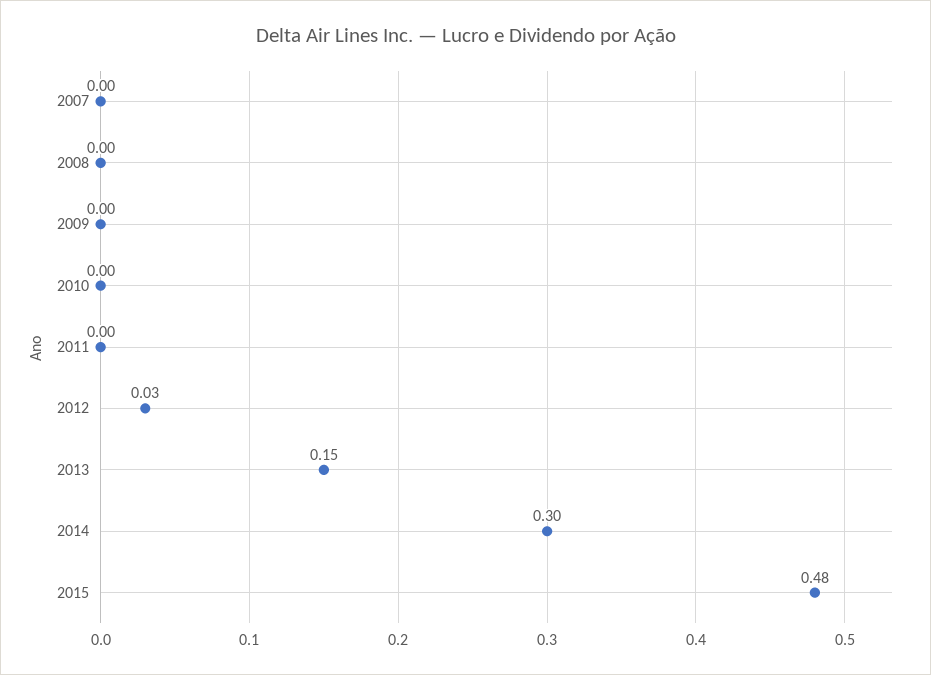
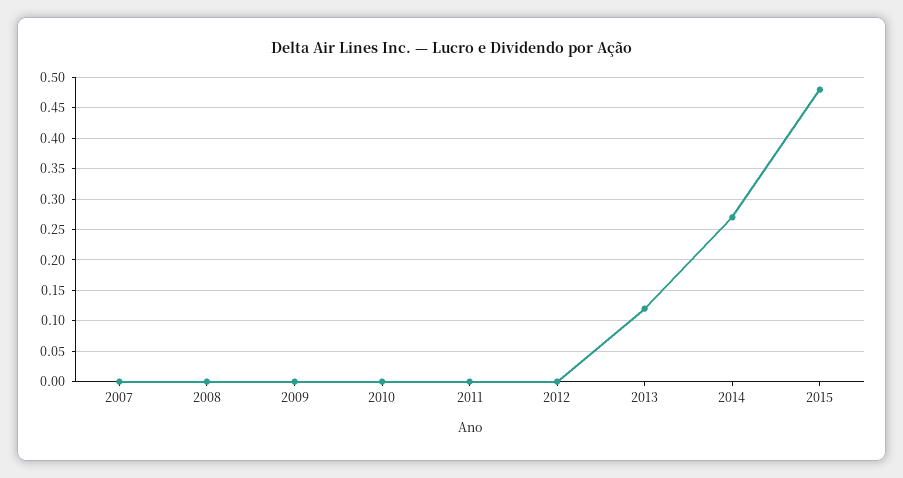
  {
    "2007": 0,
    "2008": 0,
    "2009": 0,
    "2010": 0,
    "2011": 0,
-   "2012": 0.03,
+   "2012": 0,
-   "2013": 0.15,
+   "2013": 0.12,
-   "2014": 0.3,
+   "2014": 0.27,
    "2015": 0.48
  }

